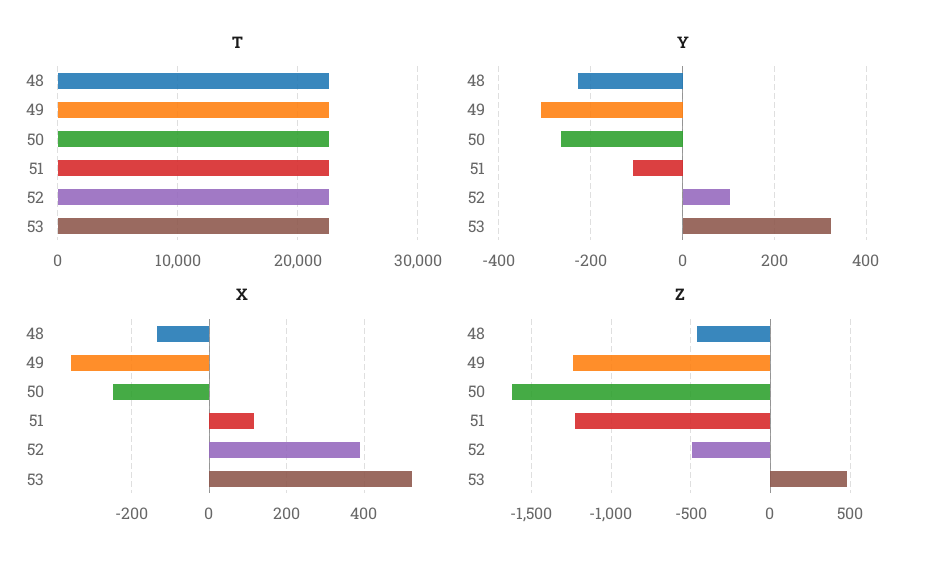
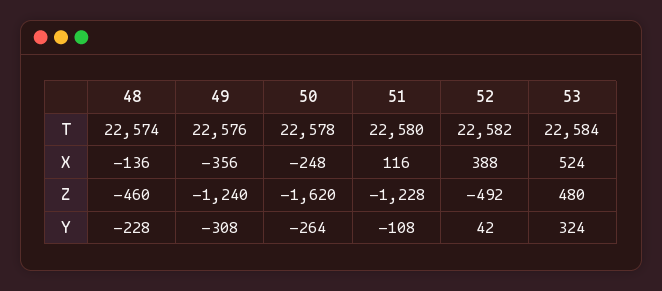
  {
    "T": {
      "48": 22574,
      "49": 22576,
      "50": 22578,
      "51": 22580,
      "52": 22582,
      "53": 22584
    },
    "Y": {
      "48": -228,
      "49": -308,
      "50": -264,
      "51": -108,
-     "52": 100,
+     "52": 42,
      "53": 324
    },
    "X": {
      "48": -136,
      "49": -356,
      "50": -248,
      "51": 116,
      "52": 388,
      "53": 524
    },
    "Z": {
      "48": -460,
      "49": -1240,
      "50": -1620,
      "51": -1228,
      "52": -492,
      "53": 480
    }
  }

